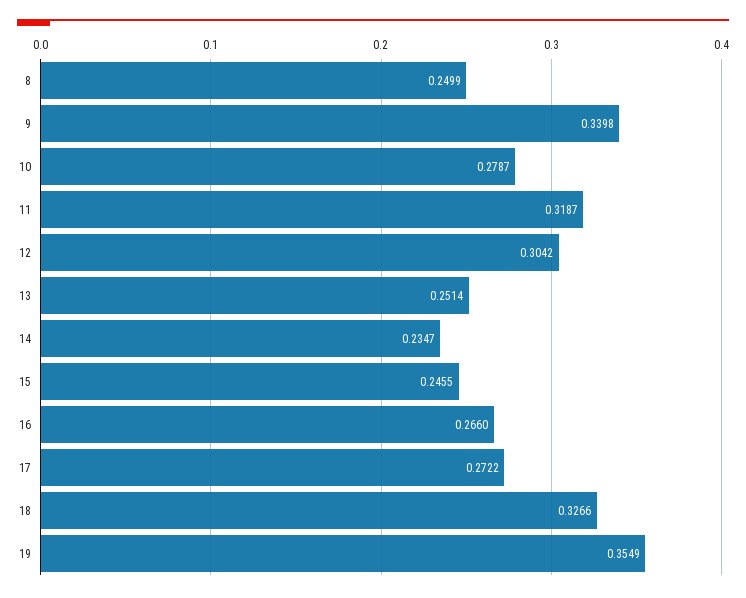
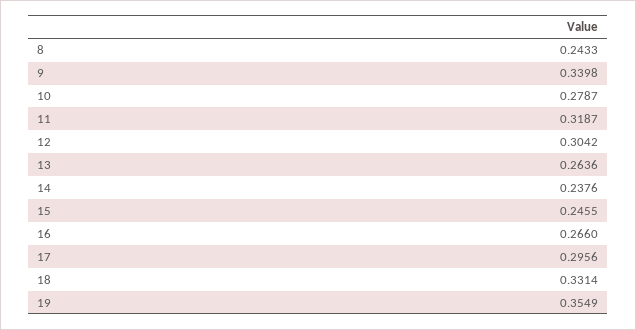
  {
-   "8": 0.2499,
+   "8": 0.2433,
    "9": 0.3398,
    "10": 0.2787,
    "11": 0.3187,
    "12": 0.3042,
-   "13": 0.2514,
+   "13": 0.2636,
-   "14": 0.2347,
+   "14": 0.2376,
    "15": 0.2455,
    "16": 0.266,
-   "17": 0.2722,
+   "17": 0.2956,
-   "18": 0.3266,
+   "18": 0.3314,
    "19": 0.3549
  }

